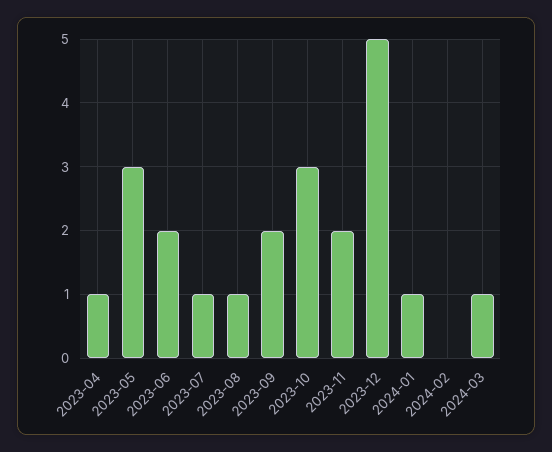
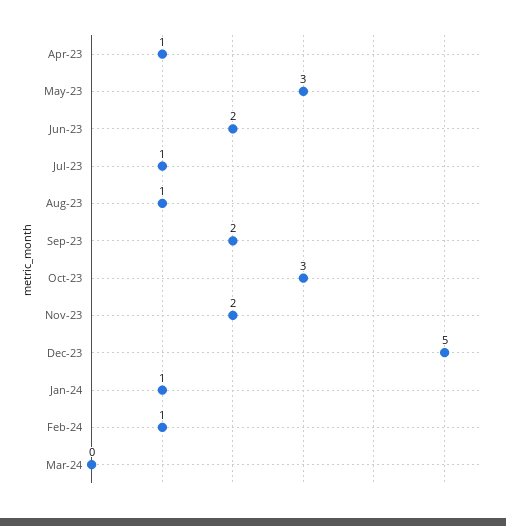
  {
    "2023-04": 1,
    "2023-05": 3,
    "2023-06": 2,
    "2023-07": 1,
    "2023-08": 1,
    "2023-09": 2,
    "2023-10": 3,
    "2023-11": 2,
    "2023-12": 5,
    "2024-01": 1,
-   "2024-02": 0,
+   "2024-02": 1,
-   "2024-03": 1
+   "2024-03": 0
  }

